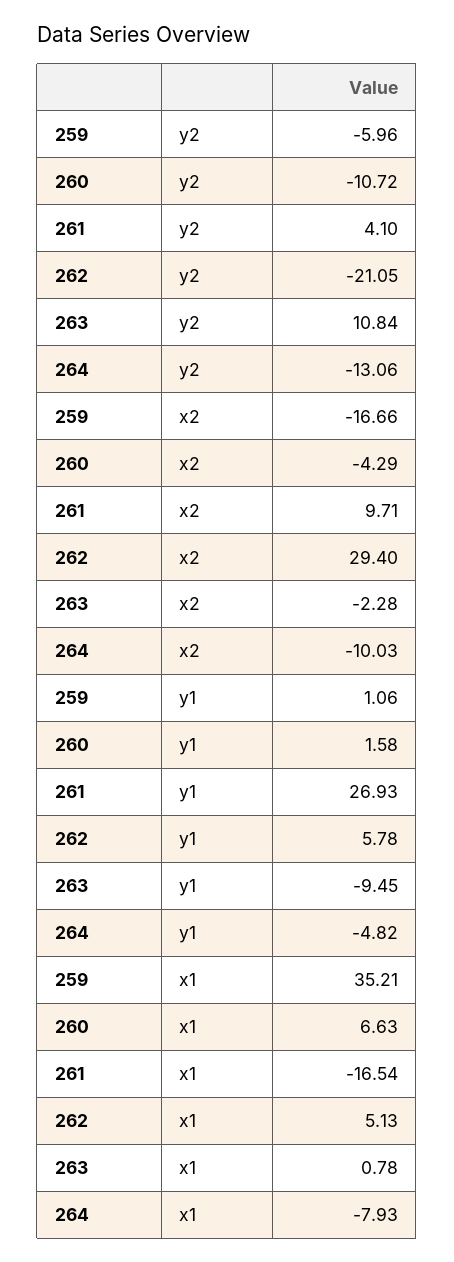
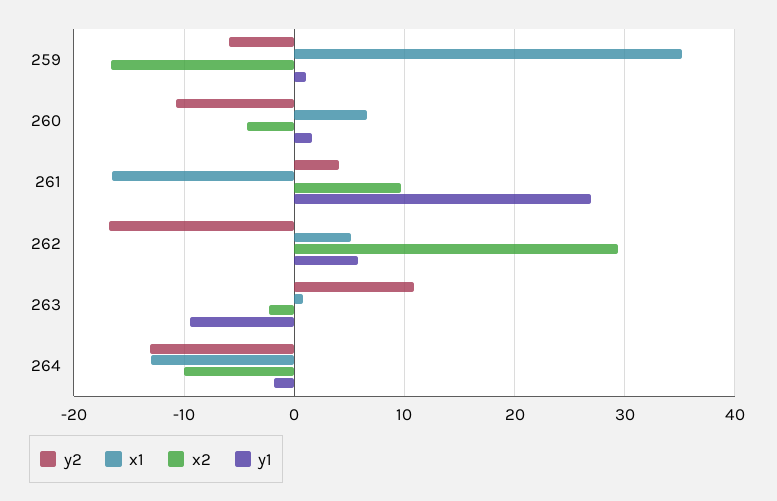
  {
    "y2": {
      "259": -5.96,
      "260": -10.72,
      "261": 4.1,
-     "262": -21.05,
+     "262": -17,
      "263": 10.84,
      "264": -13.06
    },
    "x2": {
      "259": -16.66,
      "260": -4.29,
      "261": 9.71,
      "262": 29.4,
      "263": -2.28,
      "264": -10.03
    },
    "y1": {
      "259": 1.06,
      "260": 1.58,
      "261": 26.93,
      "262": 5.78,
      "263": -9.45,
-     "264": -4.82
+     "264": -2
    },
    "x1": {
      "259": 35.21,
      "260": 6.63,
      "261": -16.54,
      "262": 5.13,
      "263": 0.78,
-     "264": -7.93
+     "264": -13
    }
  }

